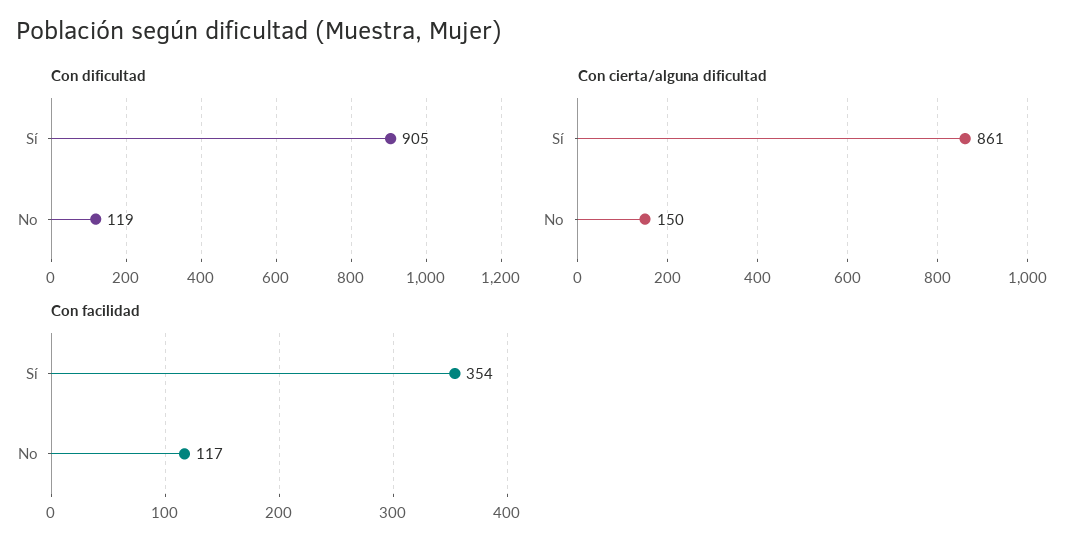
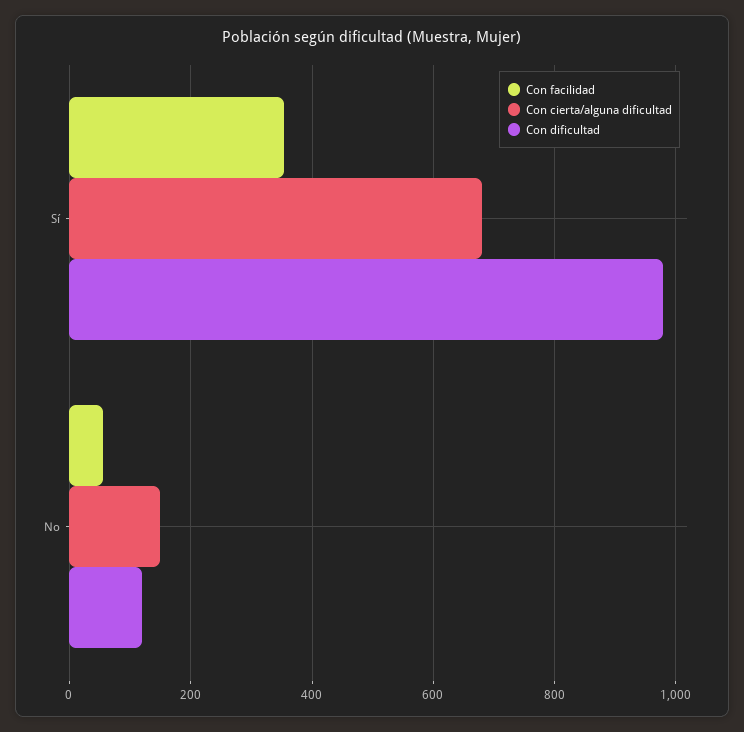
  {
    "Con dificultad": {
-     "Sí": 905,
+     "Sí": 980,
      "No": 119
    },
    "Con cierta/alguna dificultad": {
-     "Sí": 861,
+     "Sí": 680,
      "No": 150
    },
    "Con facilidad": {
      "Sí": 354,
-     "No": 117
+     "No": 60
    }
  }

